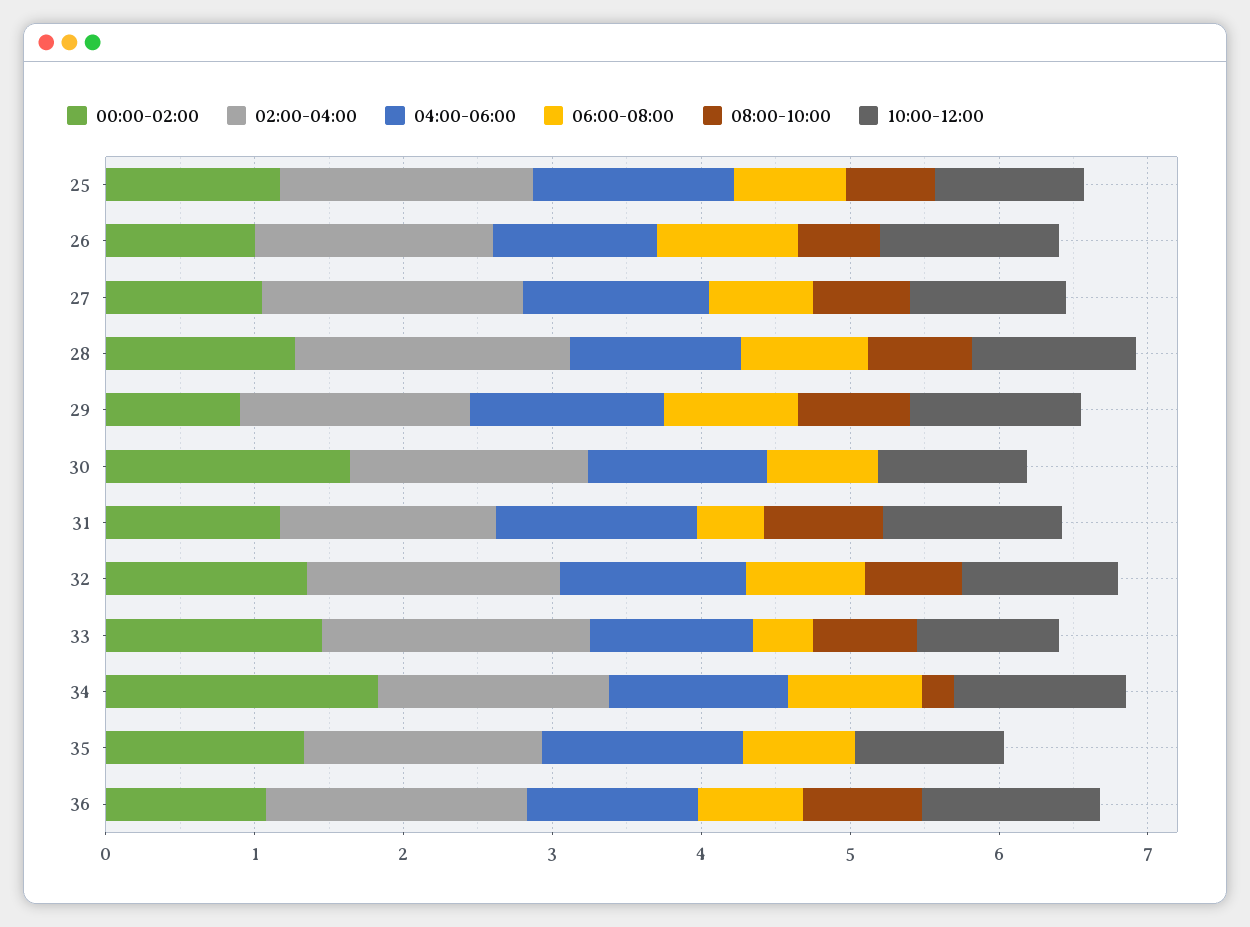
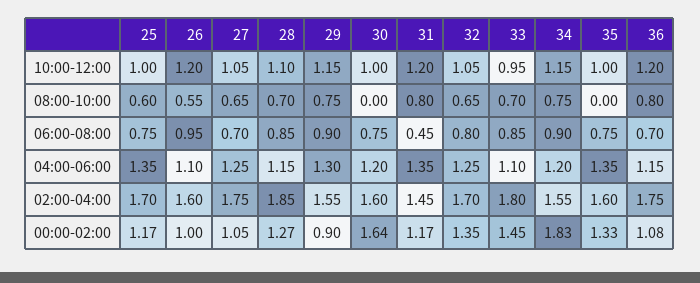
  {
    "00:00-02:00": {
      "25": 1.17,
      "26": 1,
      "27": 1.05,
      "28": 1.27,
      "29": 0.9,
      "30": 1.64,
      "31": 1.17,
      "32": 1.35,
      "33": 1.45,
      "34": 1.83,
      "35": 1.33,
      "36": 1.08
    },
    "02:00-04:00": {
      "25": 1.7,
      "26": 1.6,
      "27": 1.75,
      "28": 1.85,
      "29": 1.55,
      "30": 1.6,
      "31": 1.45,
      "32": 1.7,
      "33": 1.8,
      "34": 1.55,
      "35": 1.6,
      "36": 1.75
    },
    "04:00-06:00": {
      "25": 1.35,
      "26": 1.1,
      "27": 1.25,
      "28": 1.15,
      "29": 1.3,
      "30": 1.2,
      "31": 1.35,
      "32": 1.25,
      "33": 1.1,
      "34": 1.2,
      "35": 1.35,
      "36": 1.15
    },
    "06:00-08:00": {
      "25": 0.75,
      "26": 0.95,
      "27": 0.7,
      "28": 0.85,
      "29": 0.9,
      "30": 0.75,
      "31": 0.45,
      "32": 0.8,
-     "33": 0.4,
+     "33": 0.85,
      "34": 0.9,
      "35": 0.75,
      "36": 0.7
    },
    "08:00-10:00": {
      "25": 0.6,
      "26": 0.55,
      "27": 0.65,
      "28": 0.7,
      "29": 0.75,
      "30": 0,
      "31": 0.8,
      "32": 0.65,
      "33": 0.7,
-     "34": 0.2,
+     "34": 0.75,
      "35": 0,
      "36": 0.8
    },
    "10:00-12:00": {
      "25": 1,
      "26": 1.2,
      "27": 1.05,
      "28": 1.1,
      "29": 1.15,
      "30": 1,
      "31": 1.2,
      "32": 1.05,
      "33": 0.95,
      "34": 1.15,
      "35": 1,
      "36": 1.2
    }
  }

